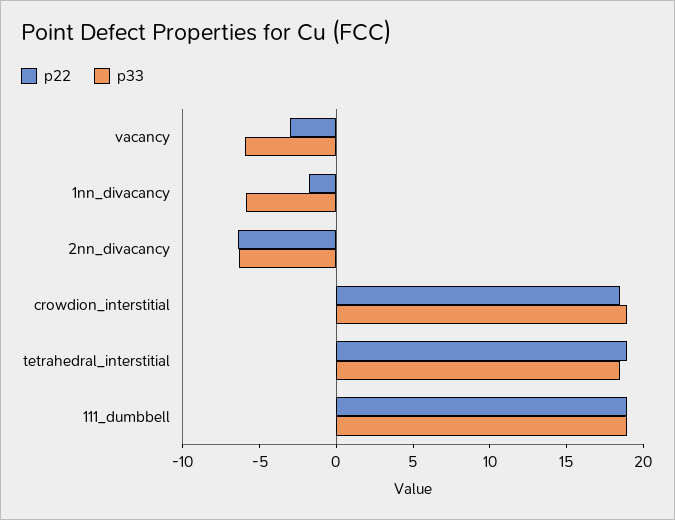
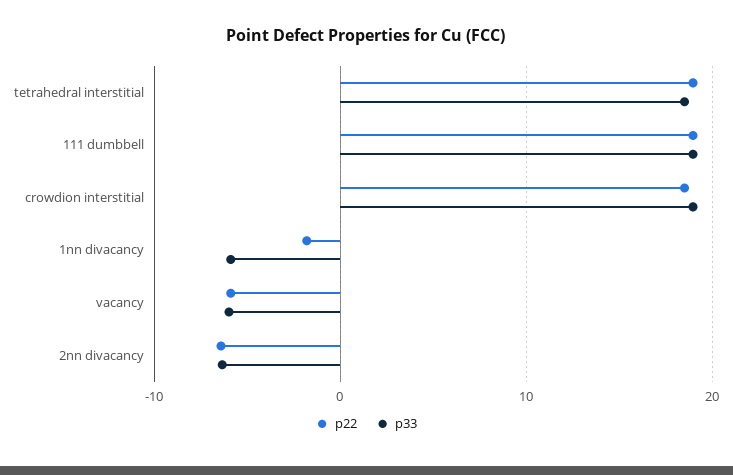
  {
    "p22": {
-     "vacancy": -3,
+     "vacancy": -6,
      "1nn_divacancy": -2,
      "2nn_divacancy": -6,
      "crowdion_interstitial": 19,
      "tetrahedral_interstitial": 19,
      "111_dumbbell": 19
    },
    "p33": {
      "vacancy": -6,
      "1nn_divacancy": -6,
      "2nn_divacancy": -6,
      "crowdion_interstitial": 19,
      "tetrahedral_interstitial": 19,
      "111_dumbbell": 19
    }
  }

